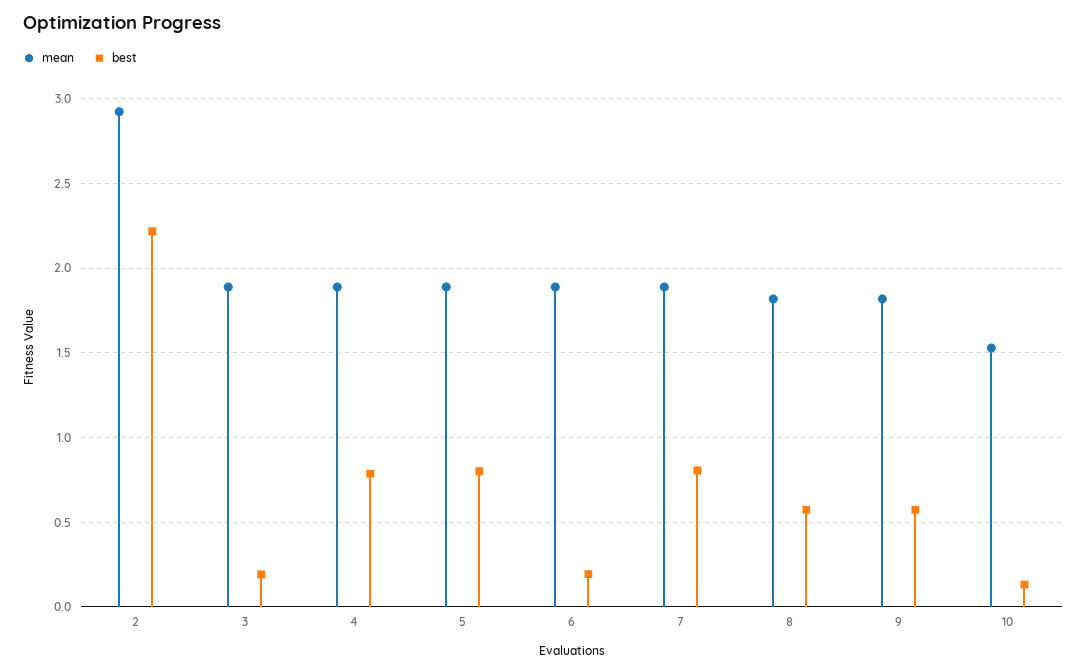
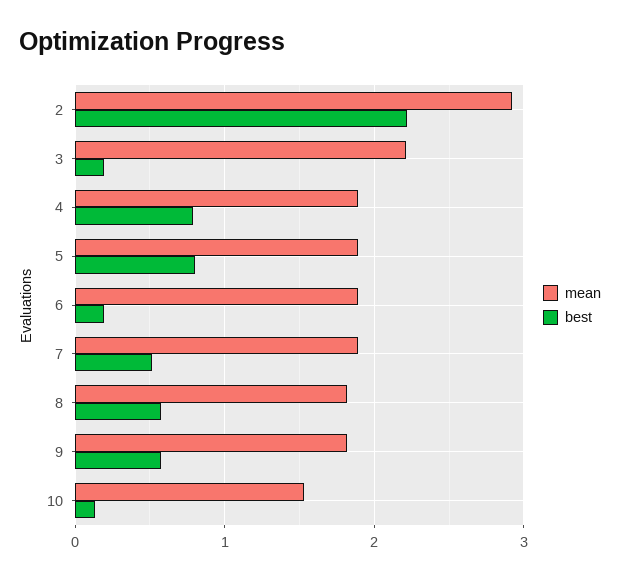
  {
    "mean": {
      "2": 2.9,
-     "3": 1.9,
+     "3": 2.2,
      "4": 1.9,
      "5": 1.9,
      "6": 1.9,
      "7": 1.9,
      "8": 1.8,
      "9": 1.8,
      "10": 1.55
    },
    "best": {
      "2": 2.2,
      "3": 0.2,
      "4": 0.8,
      "5": 0.8,
      "6": 0.2,
-     "7": 0.8,
+     "7": 0.5,
      "8": 0.55,
      "9": 0.55,
      "10": 0.15
    }
  }

